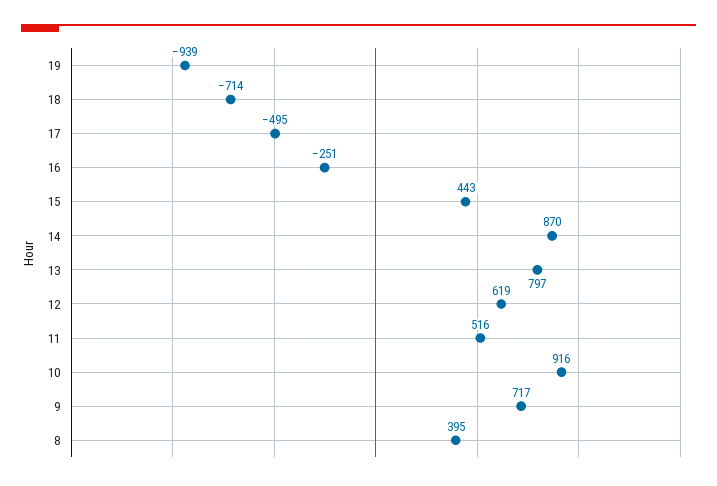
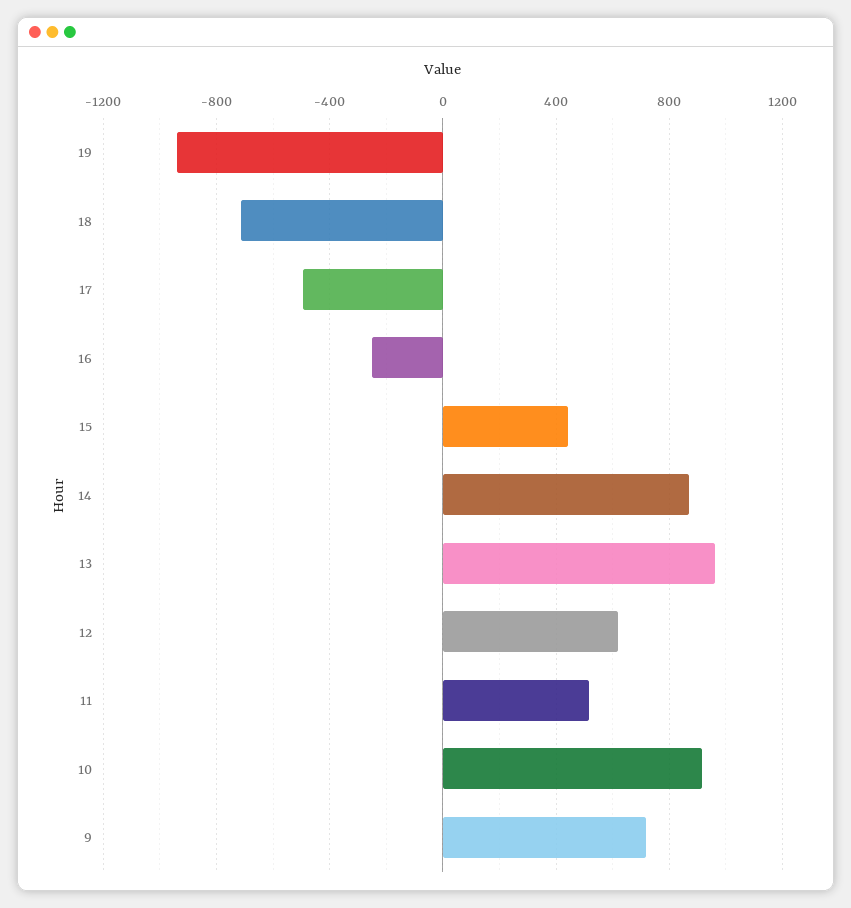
  {
    "19": -939,
    "18": -714,
    "17": -495,
    "16": -251,
    "15": 443,
    "14": 870,
-   "13": 797,
+   "13": 950,
    "12": 619,
    "11": 516,
    "10": 916,
-   "9": 717,
+   "9": 717
-   "8": 395
  }

